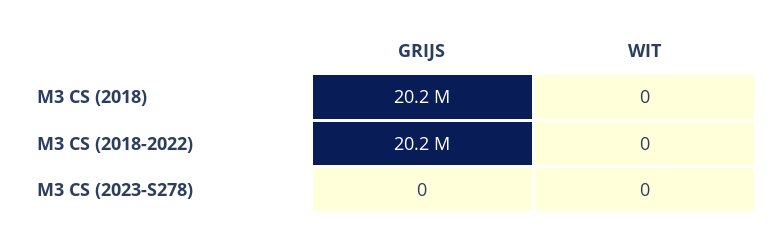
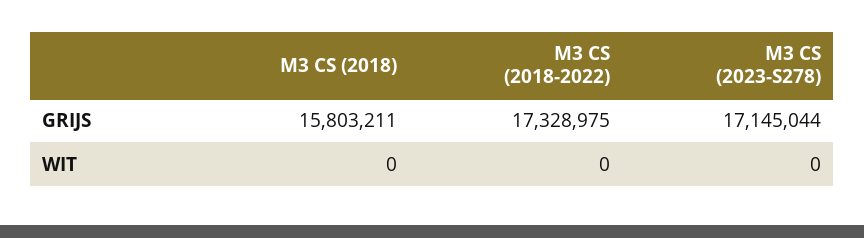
  {
    "GRIJS": {
-     "M3 CS (2018)": 20200000,
+     "M3 CS (2018)": 15803211,
-     "M3 CS (2018-2022)": 20200000,
+     "M3 CS (2018-2022)": 17328975,
-     "M3 CS (2023-S278)": 0
+     "M3 CS (2023-S278)": 17145044
    },
    "WIT": {
      "M3 CS (2018)": 0,
      "M3 CS (2018-2022)": 0,
      "M3 CS (2023-S278)": 0
    }
  }

